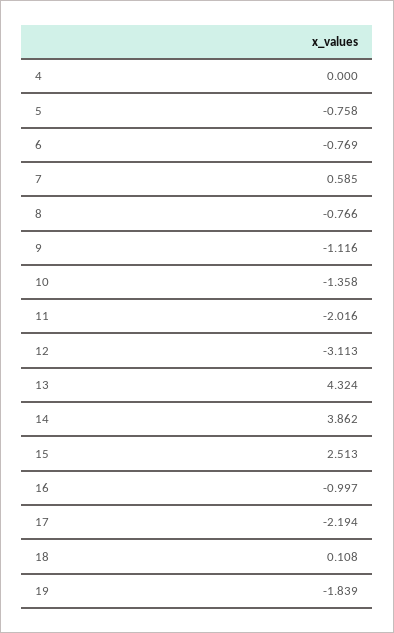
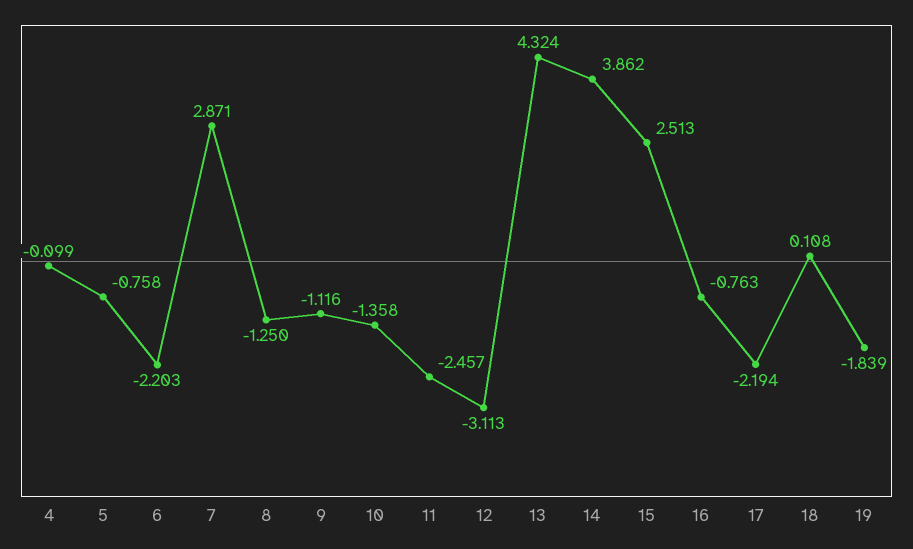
  {
-   "4": 0,
+   "4": -0.099,
    "5": -0.758,
-   "6": -0.769,
+   "6": -2.203,
-   "7": 0.585,
+   "7": 2.871,
-   "8": -0.766,
+   "8": -1.25,
    "9": -1.116,
    "10": -1.358,
-   "11": -2.016,
+   "11": -2.457,
    "12": -3.113,
    "13": 4.324,
    "14": 3.862,
    "15": 2.513,
-   "16": -0.997,
+   "16": -0.763,
    "17": -2.194,
    "18": 0.108,
    "19": -1.839
  }

